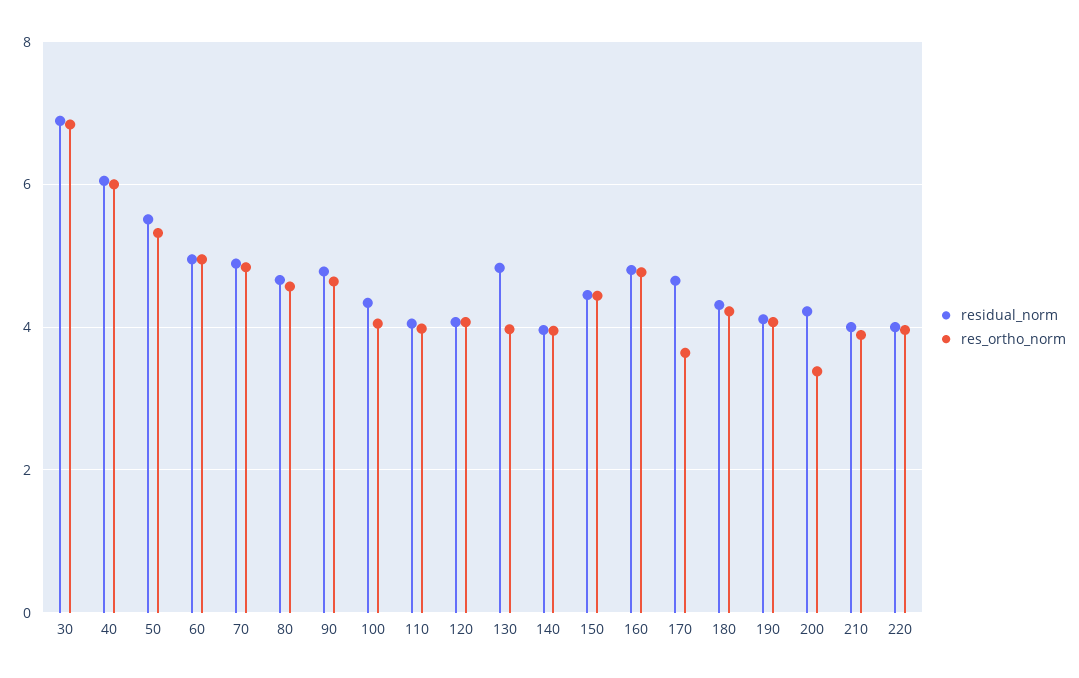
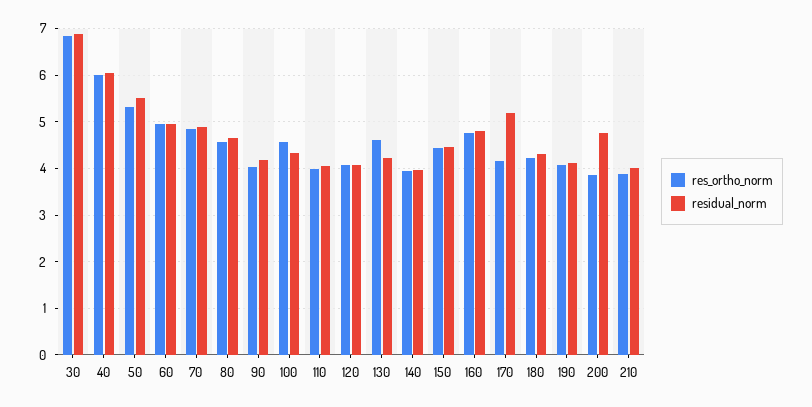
  {
    "residual_norm": {
      "30": 6.8,
      "40": 6,
      "50": 5.6,
      "60": 5,
      "70": 4.8,
      "80": 4.6,
-     "90": 4.8,
+     "90": 4.2,
      "100": 4.4,
      "110": 4,
      "120": 4,
-     "130": 4.8,
+     "130": 4.2,
      "140": 4,
      "150": 4.4,
      "160": 4.8,
-     "170": 4.6,
+     "170": 5.2,
      "180": 4.4,
      "190": 4.2,
-     "200": 4.2,
+     "200": 4.8,
-     "210": 4,
+     "210": 4
-     "220": 4
    },
    "res_ortho_norm": {
      "30": 6.8,
      "40": 6,
      "50": 5.4,
      "60": 5,
      "70": 4.8,
      "80": 4.6,
-     "90": 4.6,
+     "90": 4,
-     "100": 4,
+     "100": 4.6,
      "110": 4,
      "120": 4,
-     "130": 4,
+     "130": 4.6,
      "140": 4,
      "150": 4.4,
      "160": 4.8,
-     "170": 3.6,
+     "170": 4.2,
      "180": 4.2,
      "190": 4,
-     "200": 3.4,
+     "200": 3.8,
-     "210": 3.8,
+     "210": 3.8
-     "220": 4
    }
  }

